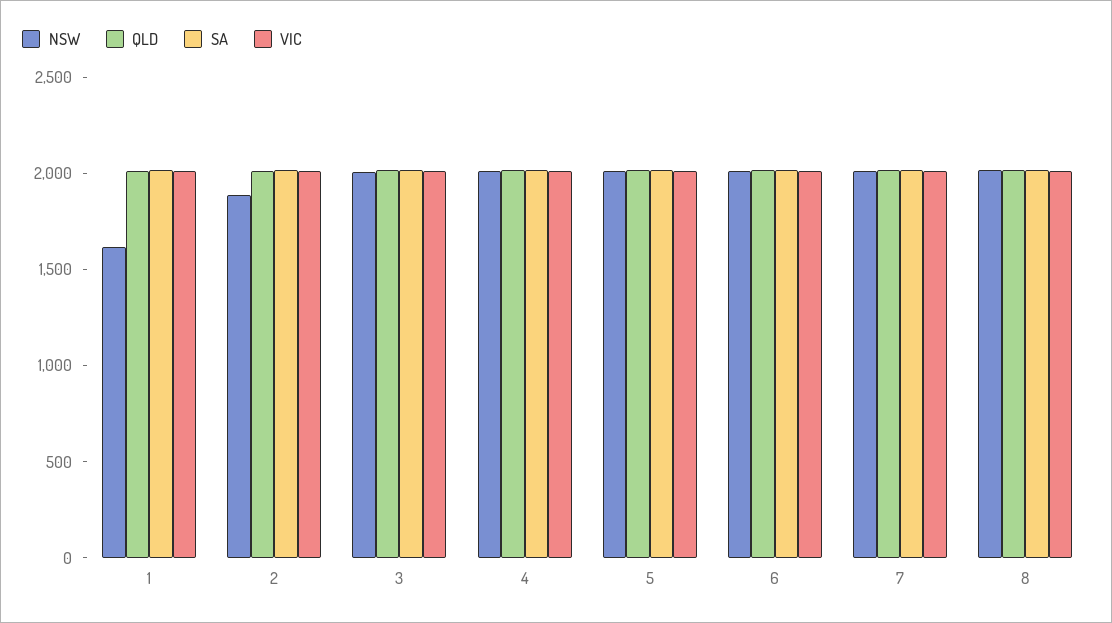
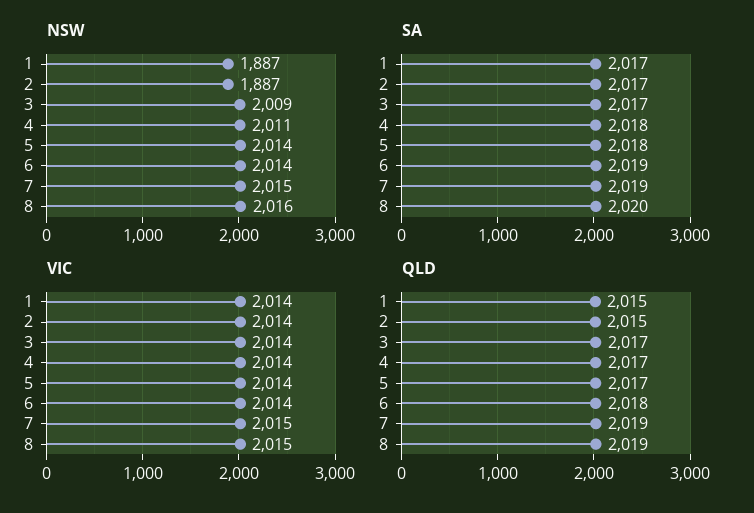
  {
    "NSW": {
-     "1": 1600,
+     "1": 1887,
      "2": 1887,
      "3": 2009,
      "4": 2011,
      "5": 2014,
      "6": 2014,
      "7": 2015,
      "8": 2016
    },
    "QLD": {
      "1": 2015,
      "2": 2015,
      "3": 2017,
      "4": 2017,
      "5": 2017,
      "6": 2018,
      "7": 2019,
      "8": 2019
    },
    "SA": {
      "1": 2017,
      "2": 2017,
      "3": 2017,
      "4": 2018,
      "5": 2018,
      "6": 2019,
      "7": 2019,
      "8": 2020
    },
    "VIC": {
      "1": 2014,
      "2": 2014,
      "3": 2014,
      "4": 2014,
      "5": 2014,
      "6": 2014,
      "7": 2015,
      "8": 2015
    }
  }

